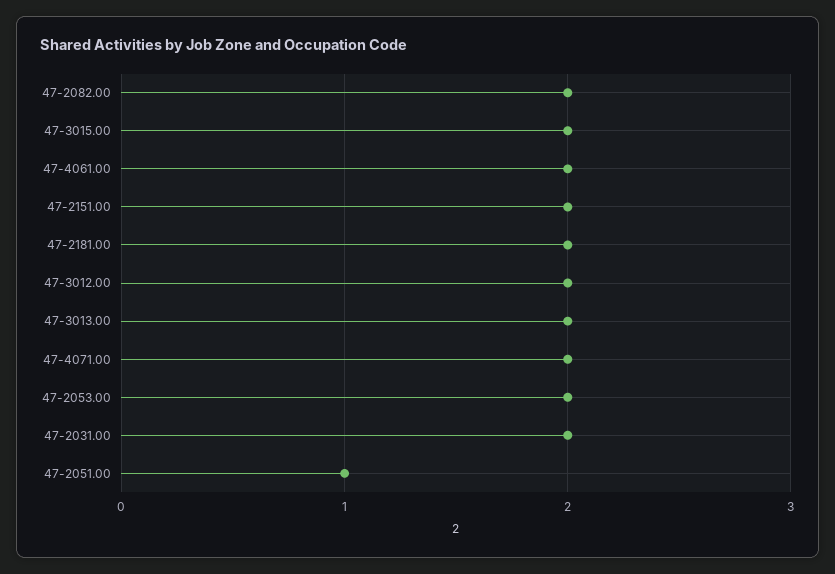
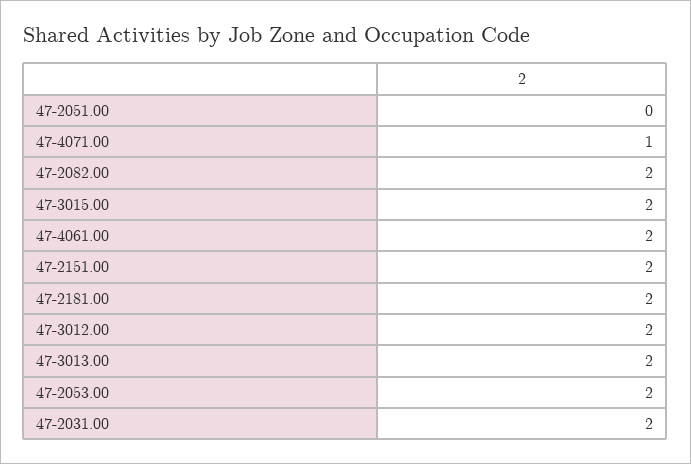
  {
    "47-2082.00": 2,
    "47-3015.00": 2,
    "47-4061.00": 2,
    "47-2151.00": 2,
    "47-2181.00": 2,
    "47-3012.00": 2,
    "47-3013.00": 2,
-   "47-4071.00": 2,
+   "47-4071.00": 1,
    "47-2053.00": 2,
    "47-2031.00": 2,
-   "47-2051.00": 1
+   "47-2051.00": 0
  }

